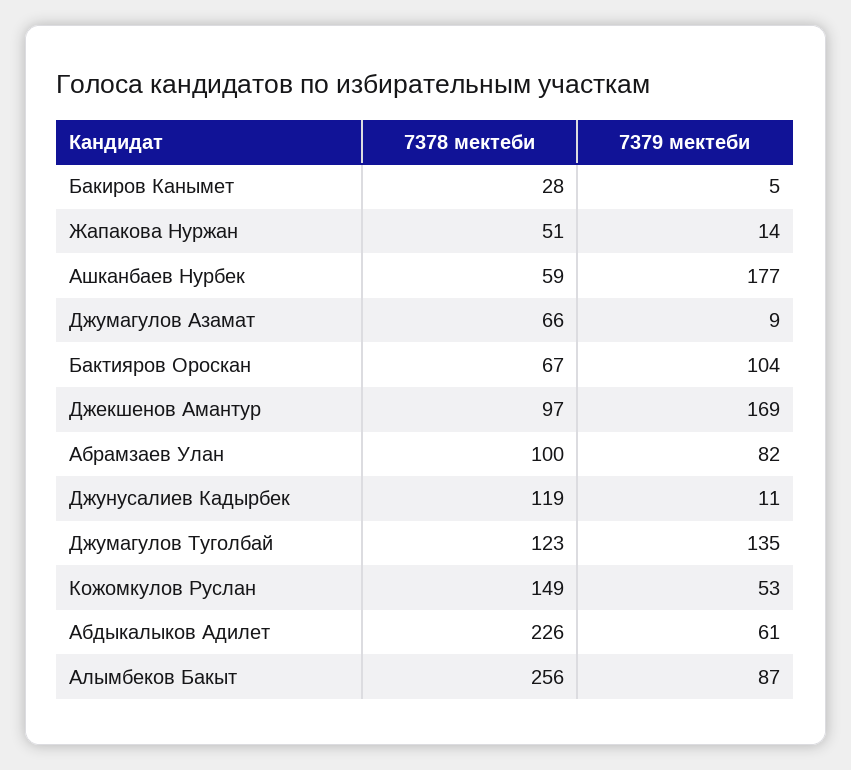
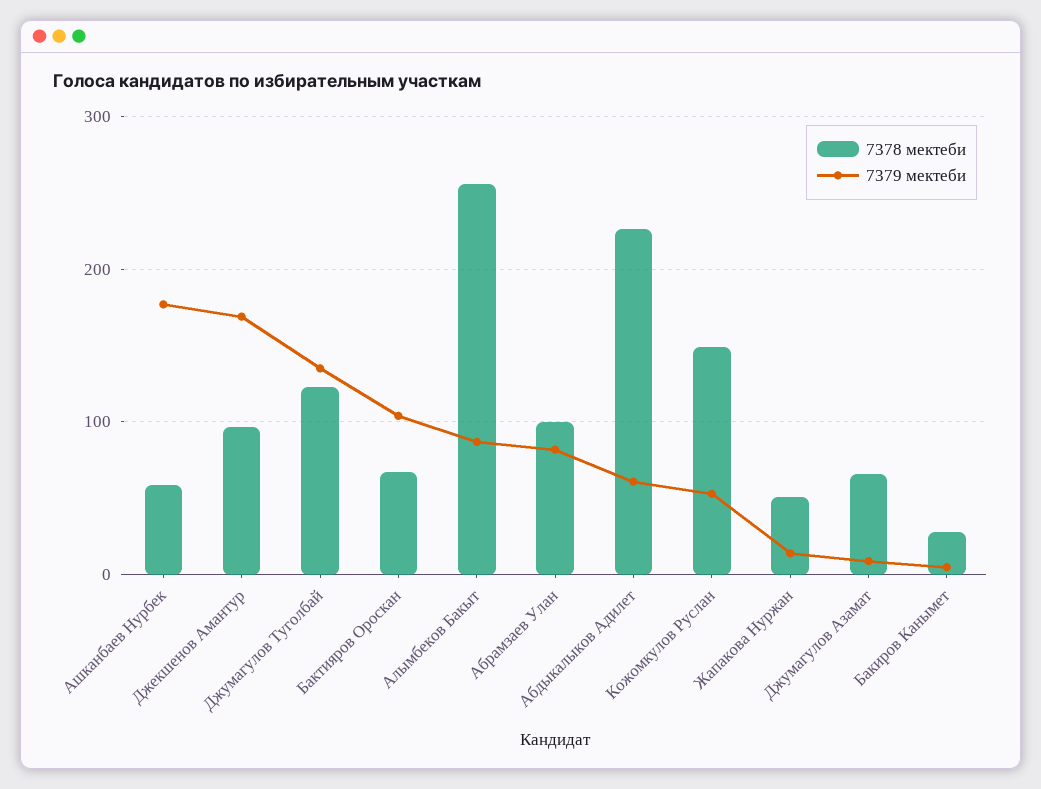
  {
    "7378 мектеби": {
      "Бакиров Канымет": 28,
      "Жапакова Нуржан": 51,
      "Ашканбаев Нурбек": 59,
      "Джумагулов Азамат": 66,
      "Бактияров Ороскан": 67,
      "Джекшенов Амантур": 97,
      "Абрамзаев Улан": 100,
-     "Джунусалиев Кадырбек": 119,
      "Джумагулов Туголбай": 123,
      "Кожомкулов Руслан": 149,
      "Абдыкалыков Адилет": 226,
      "Алымбеков Бакыт": 256
    },
    "7379 мектеби": {
      "Бакиров Канымет": 5,
      "Жапакова Нуржан": 14,
      "Ашканбаев Нурбек": 177,
      "Джумагулов Азамат": 9,
      "Бактияров Ороскан": 104,
      "Джекшенов Амантур": 169,
      "Абрамзаев Улан": 82,
-     "Джунусалиев Кадырбек": 11,
      "Джумагулов Туголбай": 135,
      "Кожомкулов Руслан": 53,
      "Абдыкалыков Адилет": 61,
      "Алымбеков Бакыт": 87
    }
  }

